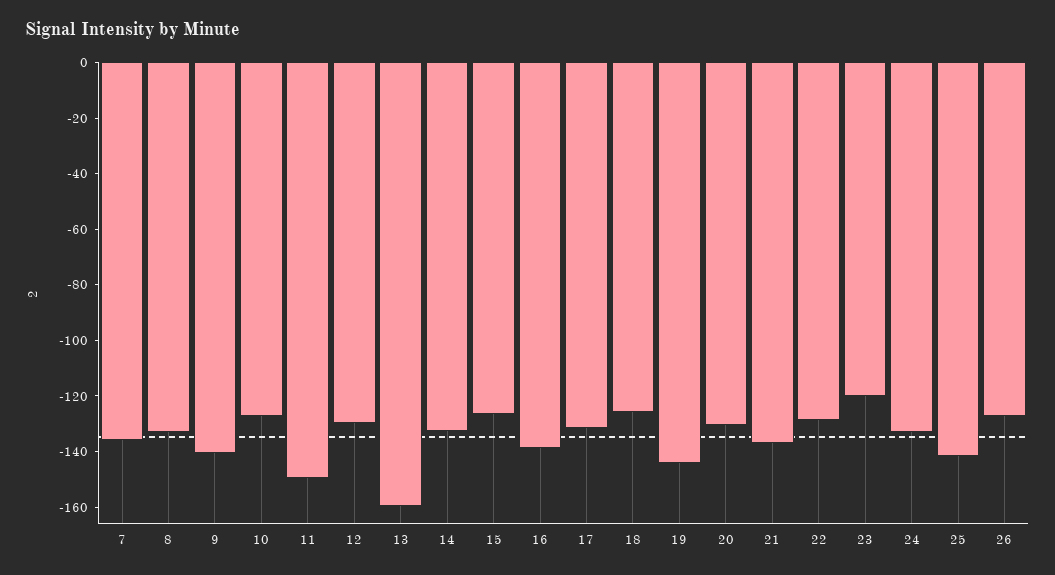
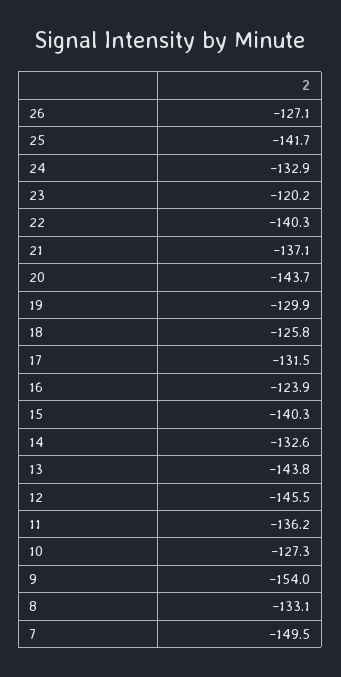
  {
-   "7": -135,
+   "7": -149.5,
    "8": -133.1,
-   "9": -140,
+   "9": -154,
    "10": -127.3,
-   "11": -150,
+   "11": -136.2,
-   "12": -130,
+   "12": -145.5,
-   "13": -160,
+   "13": -143.8,
    "14": -132.6,
-   "15": -125,
+   "15": -140.3,
-   "16": -140,
+   "16": -123.9,
    "17": -131.5,
    "18": -125.8,
-   "19": -145,
+   "19": -129.9,
-   "20": -130,
+   "20": -143.7,
    "21": -137.1,
-   "22": -130,
+   "22": -140.3,
    "23": -120.2,
    "24": -132.9,
    "25": -141.7,
    "26": -127.1
  }

